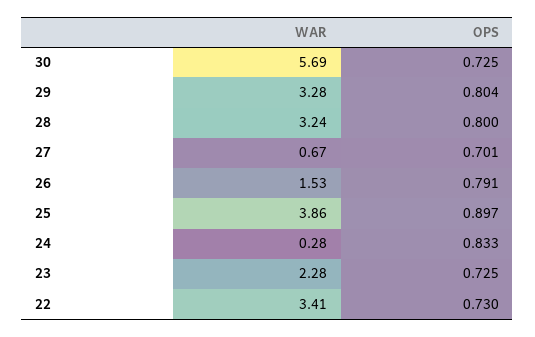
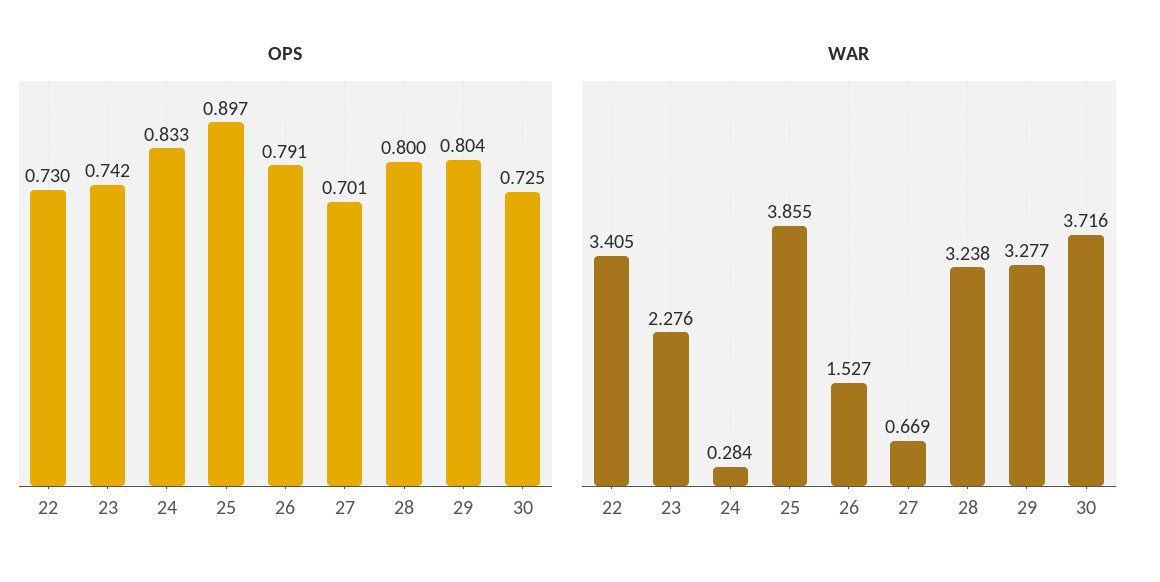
  {
    "WAR": {
-     "30": 5.69,
+     "30": 3.716,
      "29": 3.277,
      "28": 3.238,
      "27": 0.669,
      "26": 1.527,
      "25": 3.855,
      "24": 0.284,
      "23": 2.276,
      "22": 3.405
    },
    "OPS": {
      "30": 0.725,
      "29": 0.804,
      "28": 0.8,
      "27": 0.701,
      "26": 0.791,
      "25": 0.897,
      "24": 0.833,
-     "23": 0.725,
+     "23": 0.742,
      "22": 0.73
    }
  }

